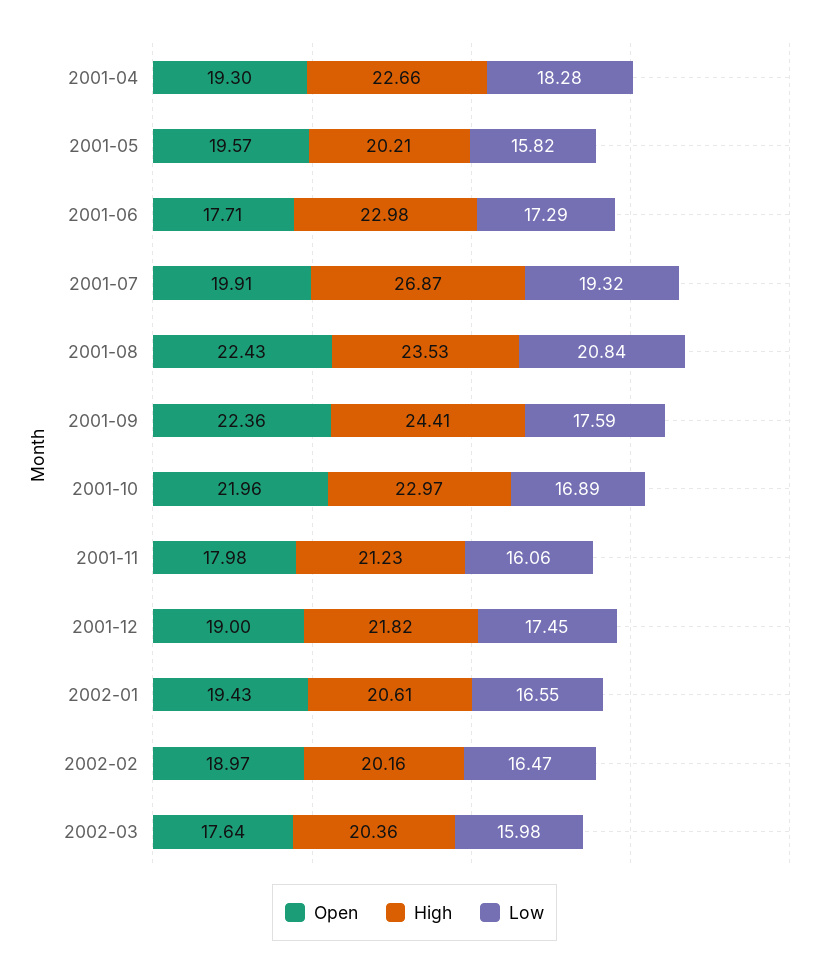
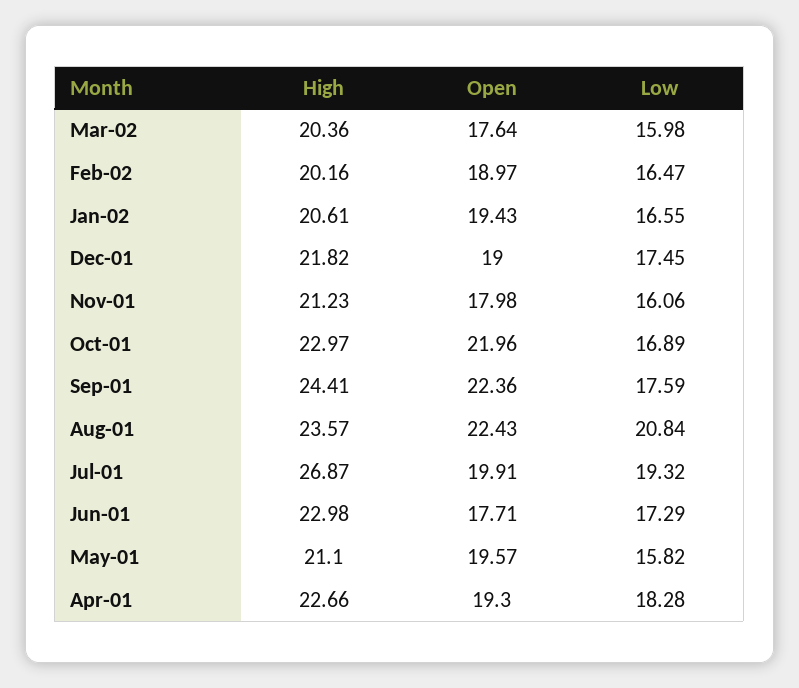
  {
    "Open": {
      "2001-04": 19.3,
      "2001-05": 19.57,
      "2001-06": 17.71,
      "2001-07": 19.91,
      "2001-08": 22.43,
      "2001-09": 22.36,
      "2001-10": 21.96,
      "2001-11": 17.98,
      "2001-12": 19,
      "2002-01": 19.43,
      "2002-02": 18.97,
      "2002-03": 17.64
    },
    "High": {
      "2001-04": 22.66,
-     "2001-05": 20.21,
+     "2001-05": 21.1,
      "2001-06": 22.98,
      "2001-07": 26.87,
-     "2001-08": 23.53,
+     "2001-08": 23.57,
      "2001-09": 24.41,
      "2001-10": 22.97,
      "2001-11": 21.23,
      "2001-12": 21.82,
      "2002-01": 20.61,
      "2002-02": 20.16,
      "2002-03": 20.36
    },
    "Low": {
      "2001-04": 18.28,
      "2001-05": 15.82,
      "2001-06": 17.29,
      "2001-07": 19.32,
      "2001-08": 20.84,
      "2001-09": 17.59,
      "2001-10": 16.89,
      "2001-11": 16.06,
      "2001-12": 17.45,
      "2002-01": 16.55,
      "2002-02": 16.47,
      "2002-03": 15.98
    }
  }

